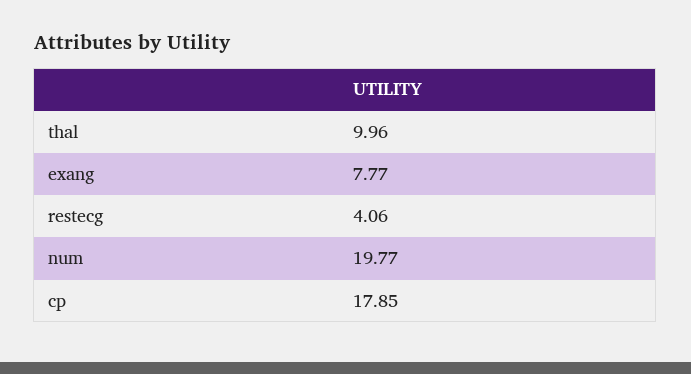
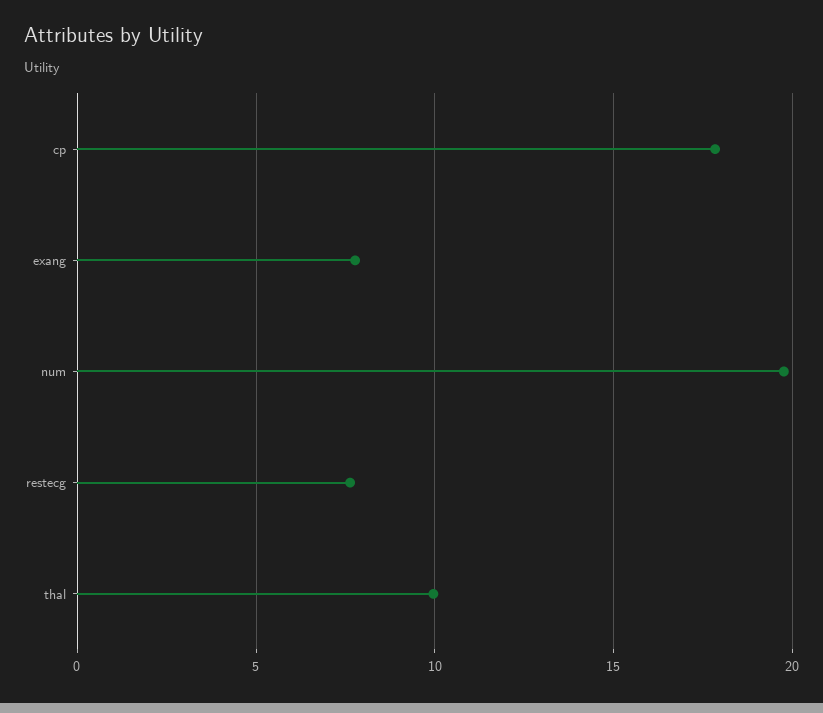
  {
    "thal": 9.96,
    "exang": 7.77,
-   "restecg": 4.06,
+   "restecg": 7.5,
    "num": 19.77,
    "cp": 17.85
  }

